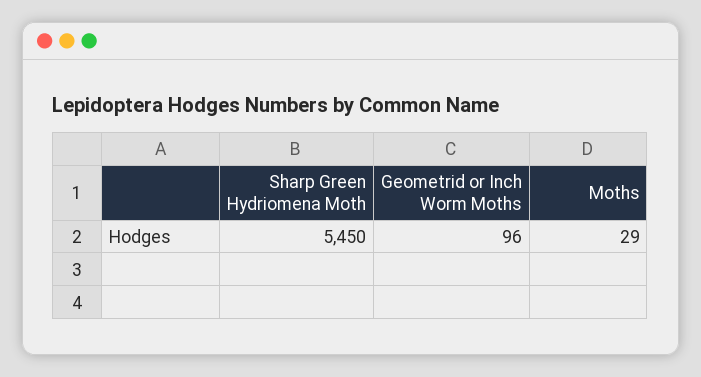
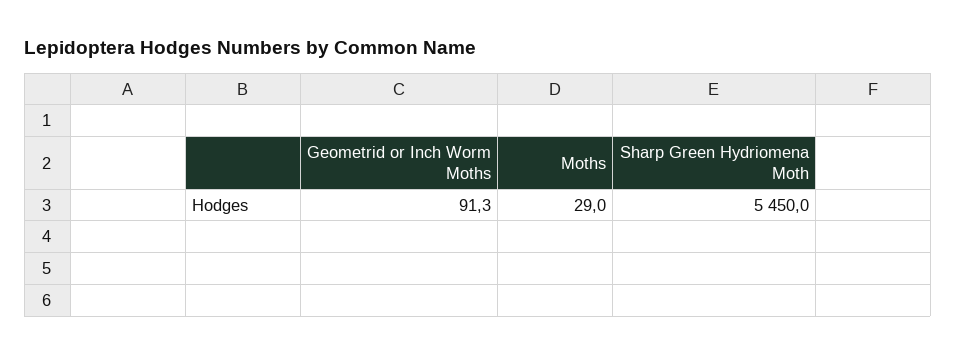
  {
    "Sharp Green Hydriomena Moth": 5450,
-   "Geometrid or Inch Worm Moths": 96,
+   "Geometrid or Inch Worm Moths": 91.3,
    "Moths": 29
  }

